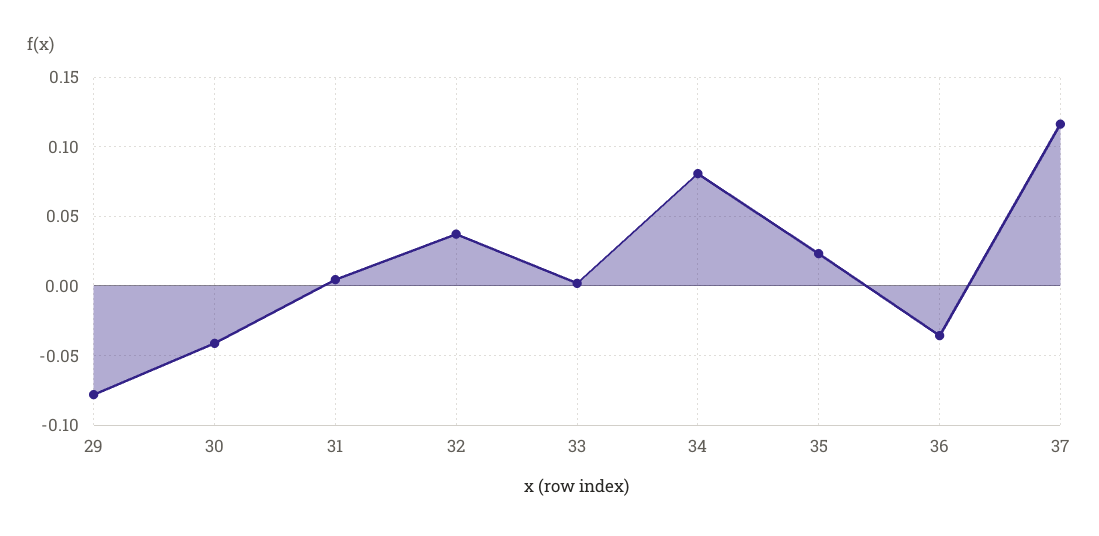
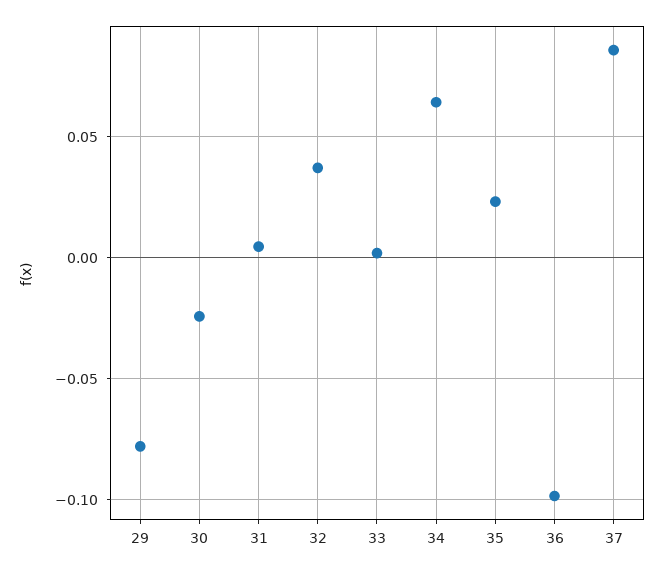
  {
    "29": -0.08,
-   "30": -0.04,
+   "30": -0.025,
    "31": 0.005,
    "32": 0.035,
    "33": 0,
-   "34": 0.08,
+   "34": 0.065,
    "35": 0.025,
-   "36": -0.035,
+   "36": -0.1,
-   "37": 0.115
+   "37": 0.085
  }

